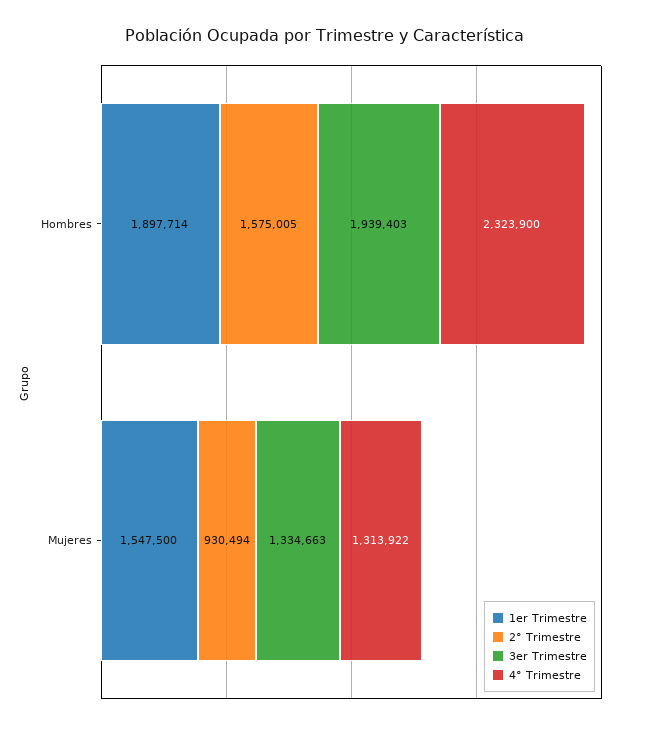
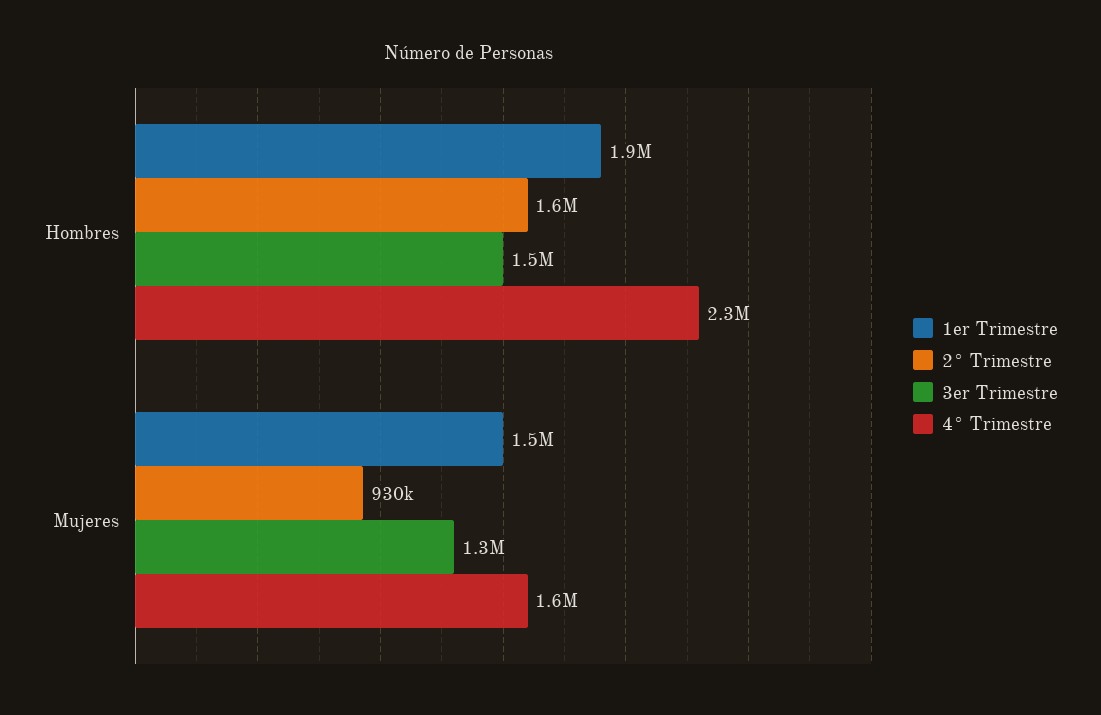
  {
    "1er Trimestre": {
      "Hombres": 1897714,
      "Mujeres": 1547500
    },
    "2° Trimestre": {
      "Hombres": 1575005,
      "Mujeres": 930494
    },
    "3er Trimestre": {
-     "Hombres": 1939403,
+     "Hombres": 1500000,
      "Mujeres": 1334663
    },
    "4° Trimestre": {
      "Hombres": 2323900,
-     "Mujeres": 1313922
+     "Mujeres": 1600000
    }
  }

